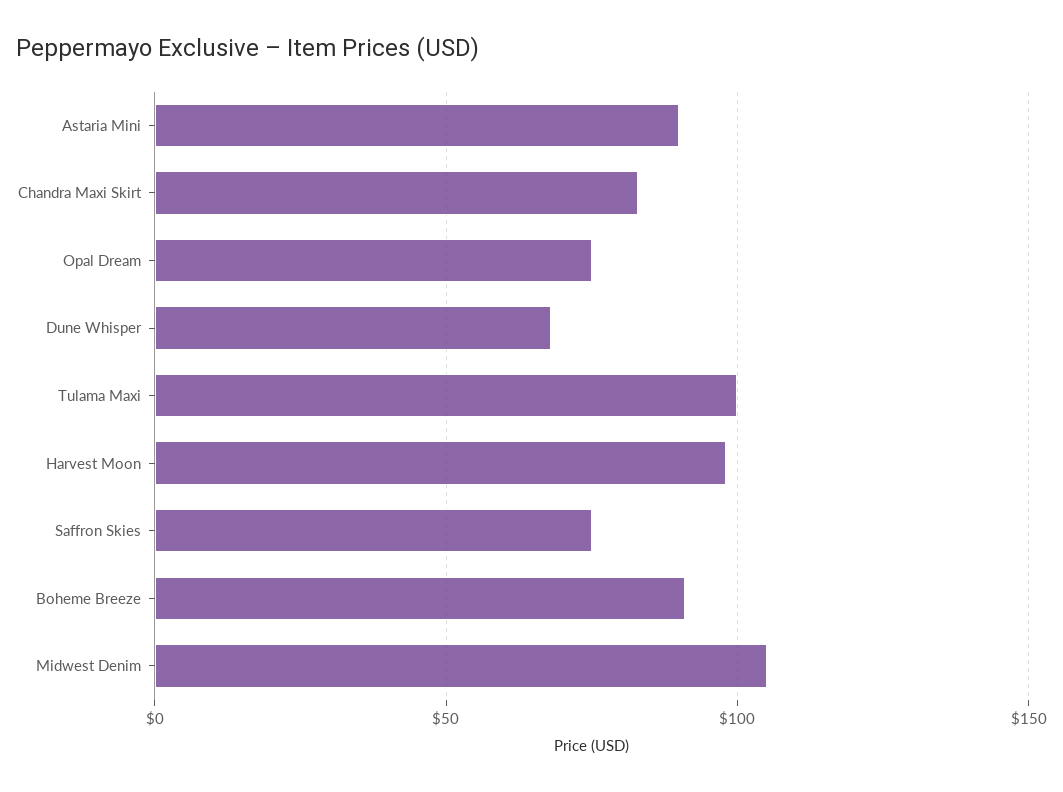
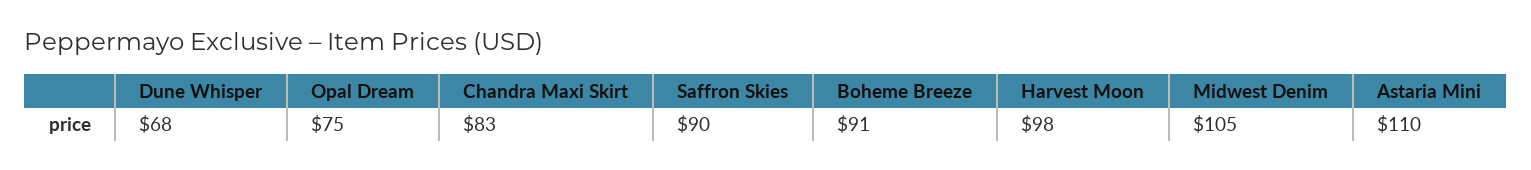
  {
-   "Astaria Mini": 90,
+   "Astaria Mini": 110,
    "Chandra Maxi Skirt": 83,
    "Opal Dream": 75,
    "Dune Whisper": 68,
-   "Tulama Maxi": 100,
    "Harvest Moon": 98,
-   "Saffron Skies": 75,
+   "Saffron Skies": 90,
    "Boheme Breeze": 91,
    "Midwest Denim": 105
  }

